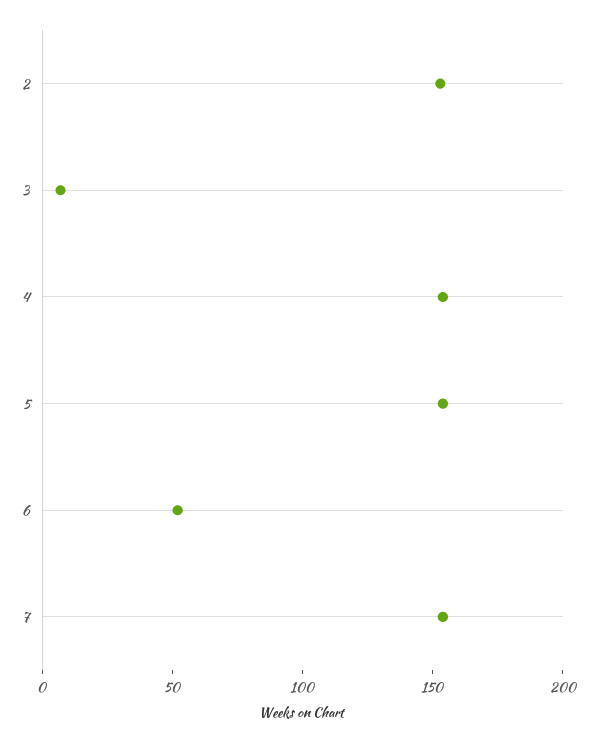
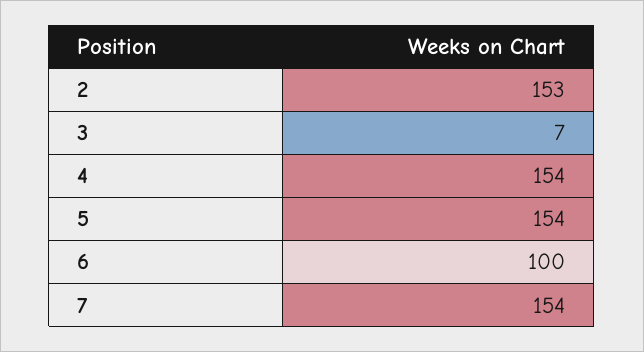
  {
    "2": 153,
    "3": 7,
    "4": 154,
    "5": 154,
-   "6": 50,
+   "6": 100,
    "7": 154
  }

